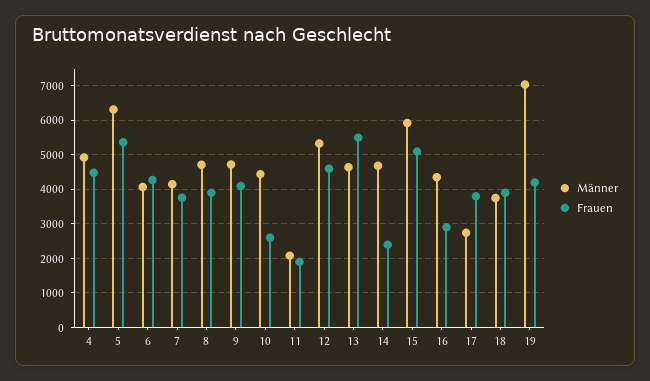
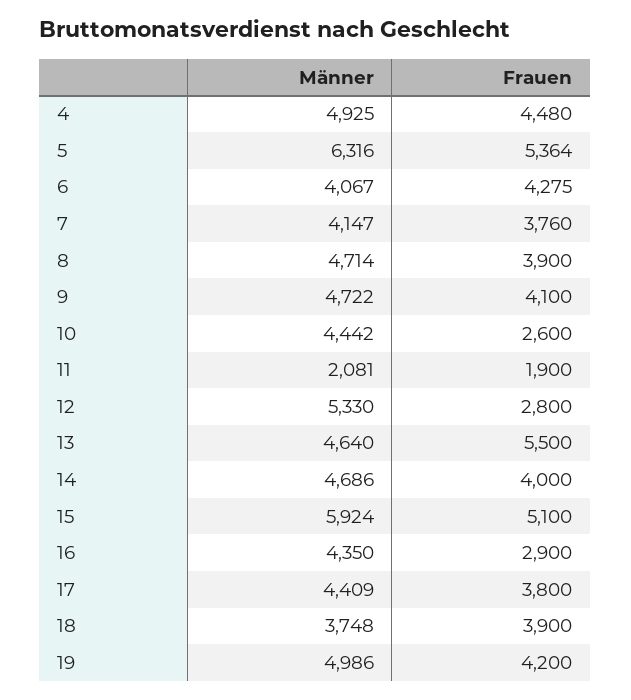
  {
    "Männer": {
      "4": 4925,
      "5": 6316,
      "6": 4067,
      "7": 4147,
      "8": 4714,
      "9": 4722,
      "10": 4442,
      "11": 2081,
      "12": 5330,
      "13": 4640,
      "14": 4686,
      "15": 5924,
      "16": 4350,
-     "17": 2800,
+     "17": 4409,
      "18": 3748,
-     "19": 7000
+     "19": 4986
    },
    "Frauen": {
      "4": 4480,
      "5": 5364,
      "6": 4275,
      "7": 3760,
      "8": 3900,
      "9": 4100,
      "10": 2600,
      "11": 1900,
-     "12": 4600,
+     "12": 2800,
      "13": 5500,
-     "14": 2400,
+     "14": 4000,
      "15": 5100,
      "16": 2900,
      "17": 3800,
      "18": 3900,
      "19": 4200
    }
  }

